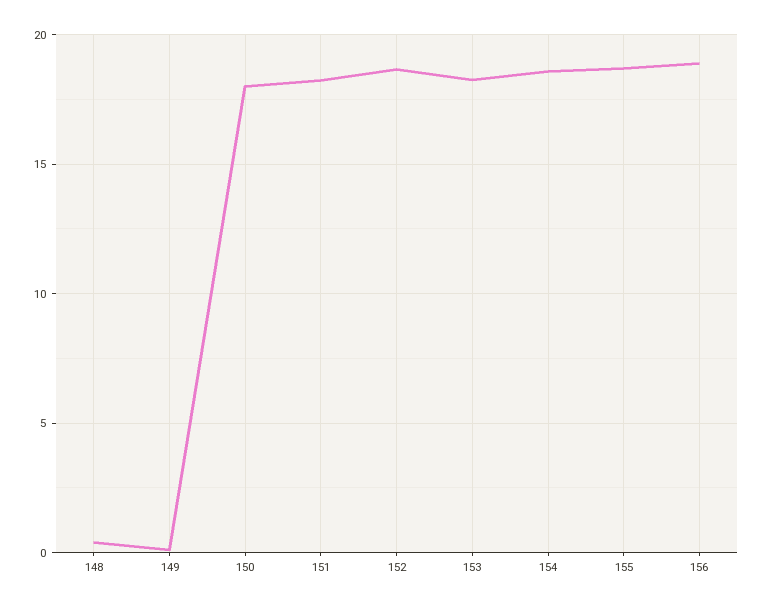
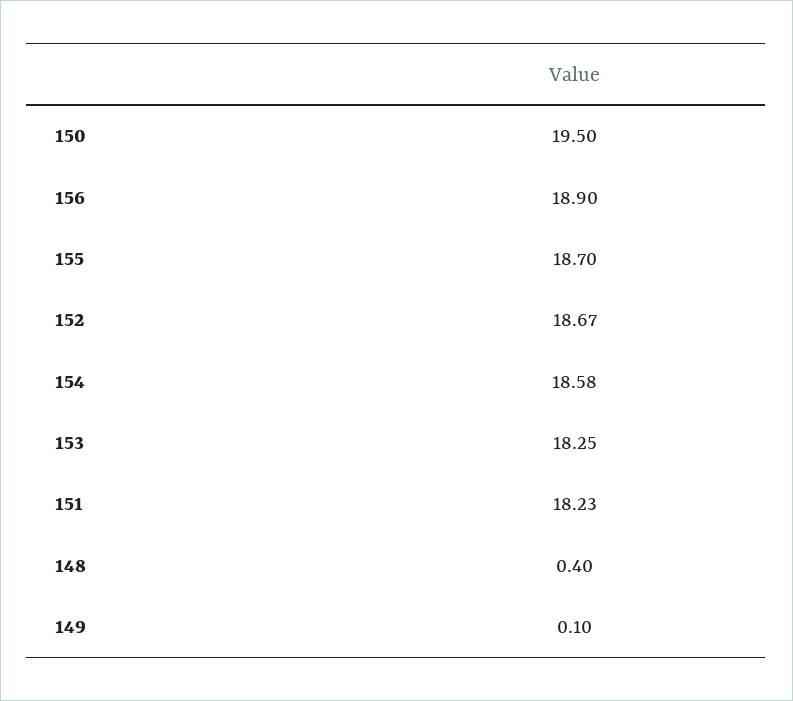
  {
    "148": 0.4,
    "149": 0.1,
-   "150": 18,
+   "150": 19.5,
    "151": 18.23,
    "152": 18.67,
    "153": 18.25,
    "154": 18.58,
    "155": 18.7,
    "156": 18.9
  }

